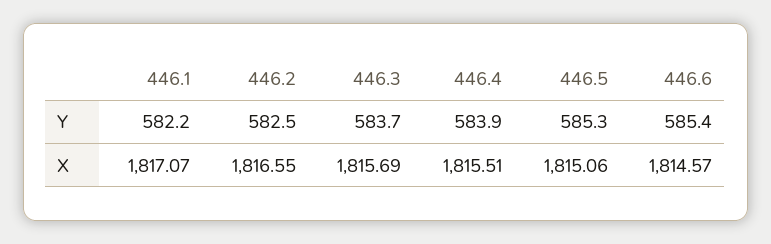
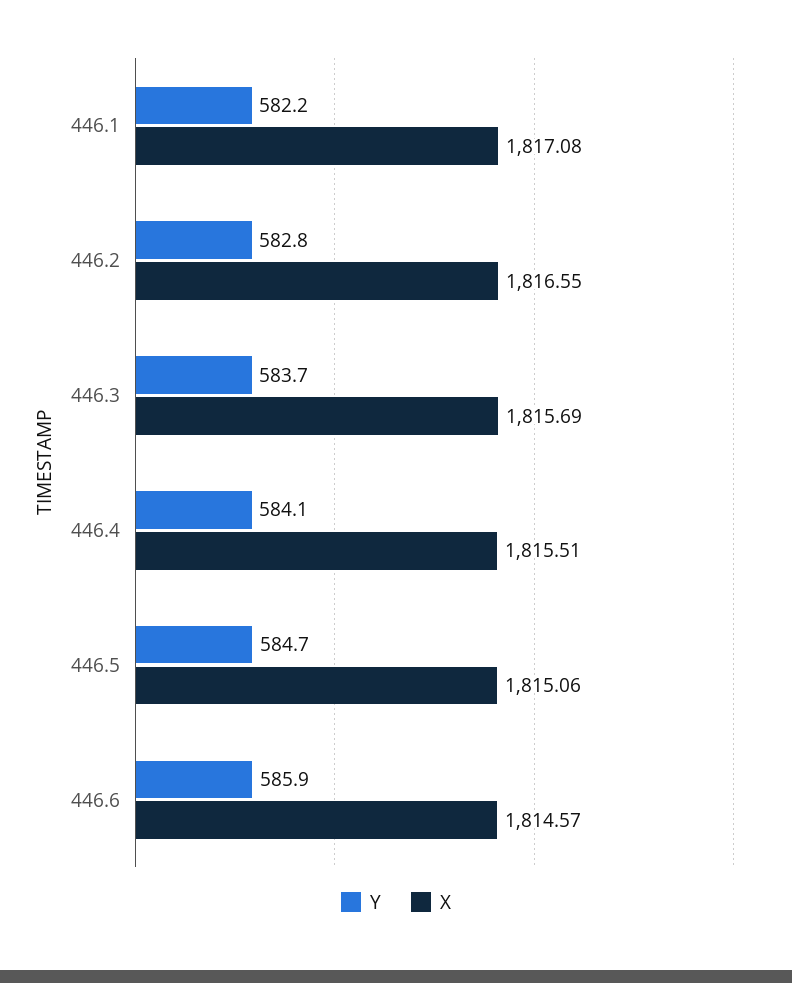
  {
    "Y": {
      "446.1": 582.2,
-     "446.2": 582.5,
+     "446.2": 582.8,
      "446.3": 583.7,
-     "446.4": 583.9,
+     "446.4": 584.1,
-     "446.5": 585.3,
+     "446.5": 584.7,
-     "446.6": 585.4
+     "446.6": 585.9
    },
    "X": {
-     "446.1": 1817.07,
+     "446.1": 1817.08,
      "446.2": 1816.55,
      "446.3": 1815.69,
      "446.4": 1815.51,
      "446.5": 1815.06,
      "446.6": 1814.57
    }
  }

